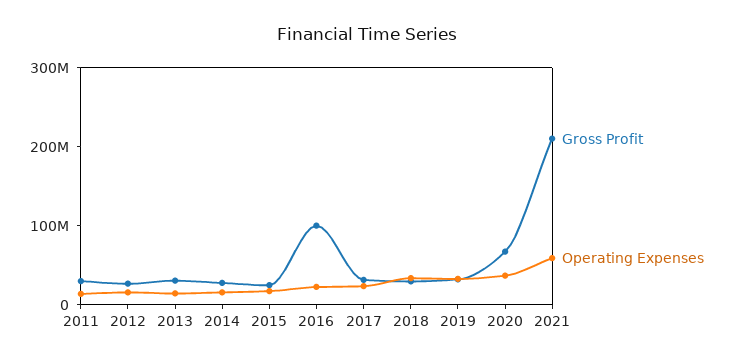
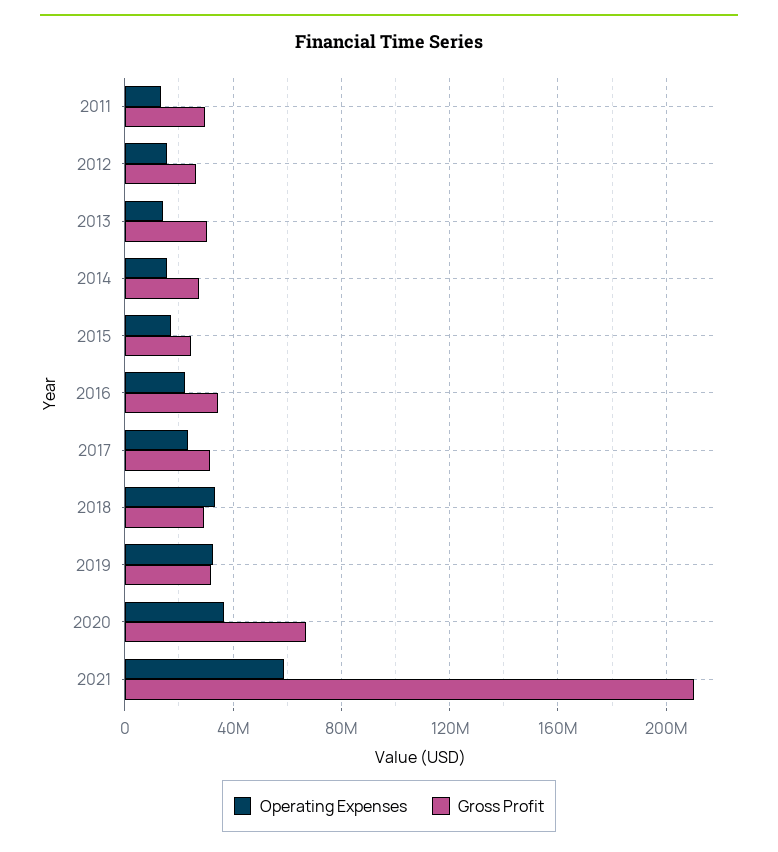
  {
    "Gross Profit": {
      "2011": 30000000,
      "2012": 25000000,
      "2013": 30000000,
      "2014": 25000000,
      "2015": 25000000,
-     "2016": 100000000,
+     "2016": 35000000,
      "2017": 30000000,
      "2018": 30000000,
      "2019": 30000000,
      "2020": 65000000,
      "2021": 210000000
    },
    "Operating Expenses": {
      "2011": 15000000,
      "2012": 15000000,
      "2013": 15000000,
      "2014": 15000000,
      "2015": 15000000,
      "2016": 20000000,
      "2017": 25000000,
      "2018": 35000000,
      "2019": 35000000,
      "2020": 35000000,
      "2021": 60000000
    }
  }

